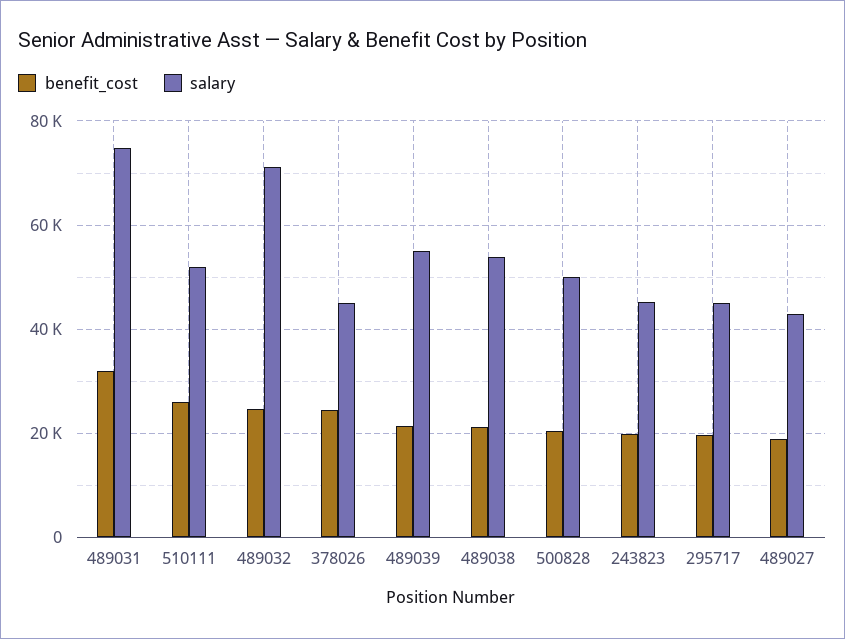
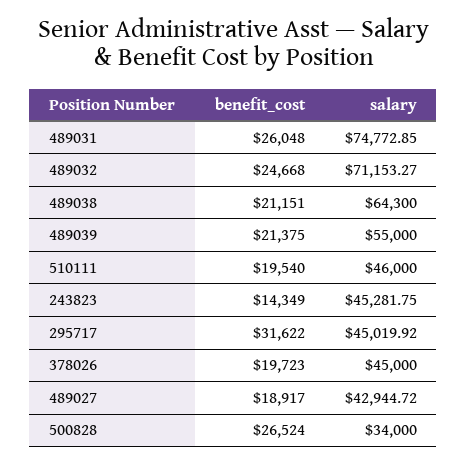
  {
    "benefit_cost": {
-     "489031": 32000,
+     "489031": 26048,
-     "510111": 26000,
+     "510111": 19540,
      "489032": 24668,
-     "378026": 24000,
+     "378026": 19723,
      "489039": 21375,
      "489038": 21151,
-     "500828": 20000,
+     "500828": 26524,
-     "243823": 20000,
+     "243823": 14349,
-     "295717": 20000,
+     "295717": 31622,
      "489027": 18917
    },
    "salary": {
      "489031": 74772.85,
-     "510111": 52000,
+     "510111": 46000,
      "489032": 71153.27,
      "378026": 45000,
      "489039": 55000,
-     "489038": 54000,
+     "489038": 64300,
-     "500828": 50000,
+     "500828": 34000,
      "243823": 45281.75,
      "295717": 45019.92,
      "489027": 42944.72
    }
  }

